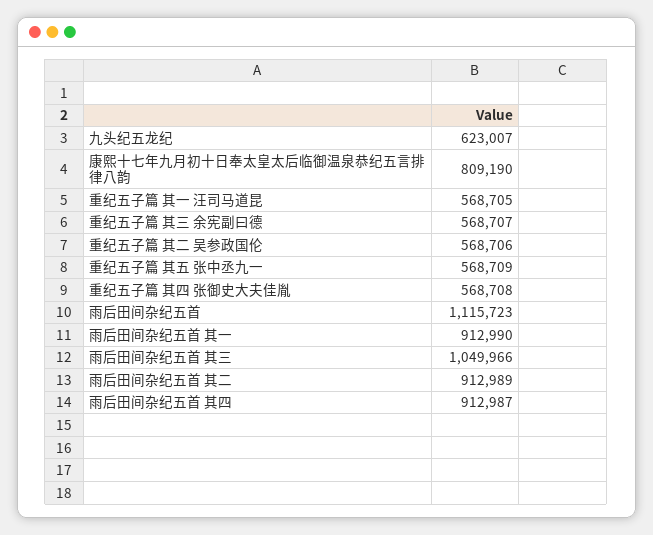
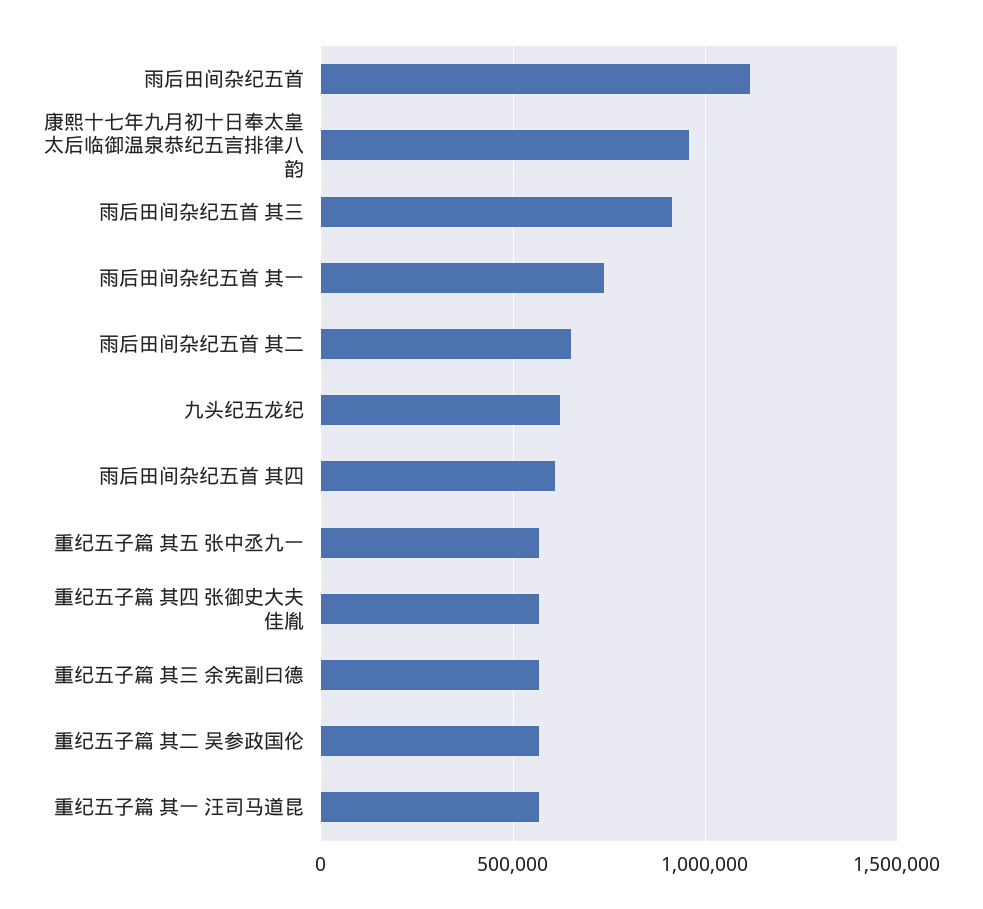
  {
    "九头纪五龙纪": 623007,
-   "康熙十七年九月初十日奉太皇太后临御温泉恭纪五言排律八韵": 809190,
+   "康熙十七年九月初十日奉太皇太后临御温泉恭纪五言排律八韵": 950000,
    "重纪五子篇 其一 汪司马道昆": 568705,
    "重纪五子篇 其三 余宪副曰德": 568707,
    "重纪五子篇 其二 吴参政国伦": 568706,
    "重纪五子篇 其五 张中丞九一": 568709,
    "重纪五子篇 其四 张御史大夫佳胤": 568708,
    "雨后田间杂纪五首": 1115723,
-   "雨后田间杂纪五首 其一": 912990,
+   "雨后田间杂纪五首 其一": 750000,
-   "雨后田间杂纪五首 其三": 1049966,
+   "雨后田间杂纪五首 其三": 900000,
-   "雨后田间杂纪五首 其二": 912989,
+   "雨后田间杂纪五首 其二": 650000,
-   "雨后田间杂纪五首 其四": 912987
+   "雨后田间杂纪五首 其四": 600000
  }

